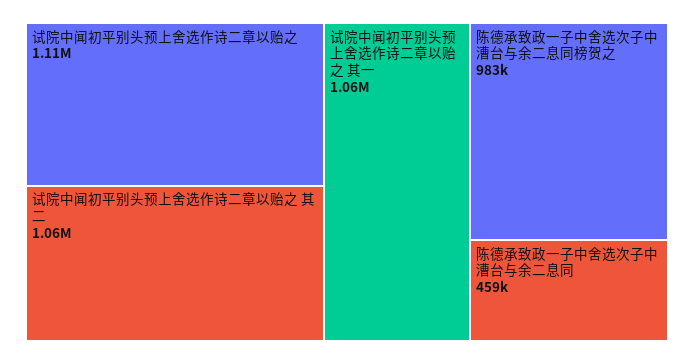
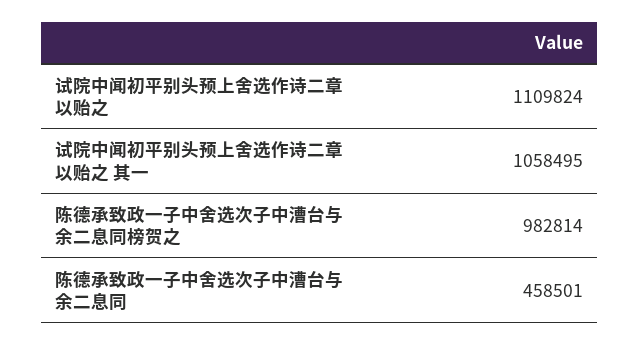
  {
    "试院中闻初平别头预上舍选作诗二章以贻之": 1109824,
-   "试院中闻初平别头预上舍选作诗二章以贻之 其二": 1060000,
    "试院中闻初平别头预上舍选作诗二章以贻之 其一": 1058495,
    "陈德承致政一子中舍选次子中漕台与余二息同榜贺之": 982814,
    "陈德承致政一子中舍选次子中漕台与余二息同": 458501
  }

